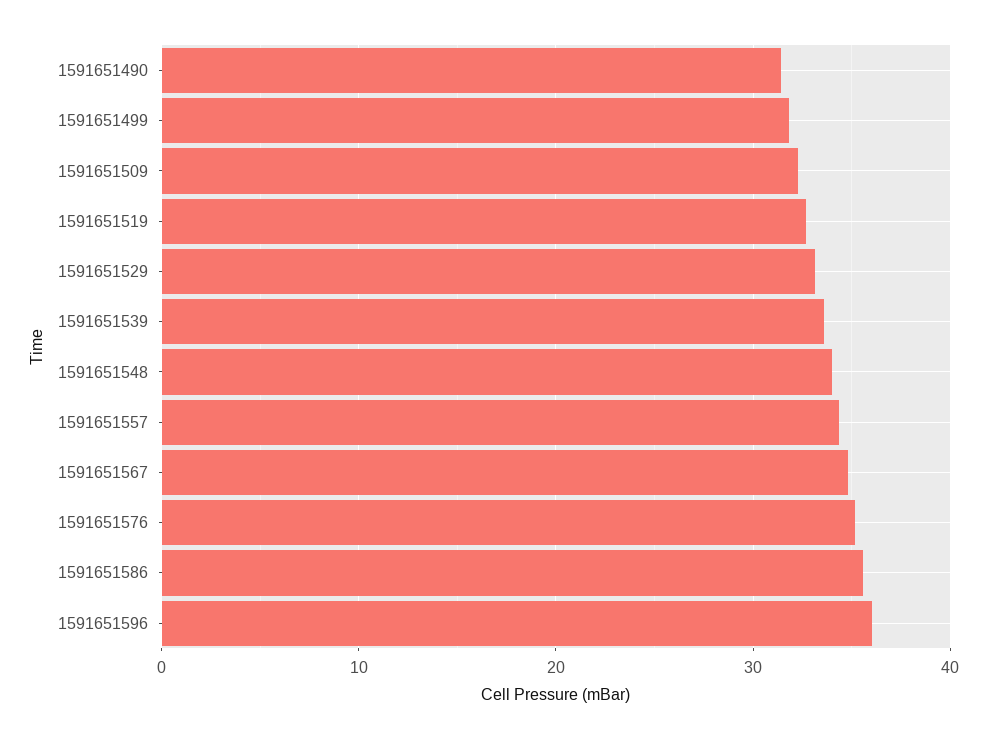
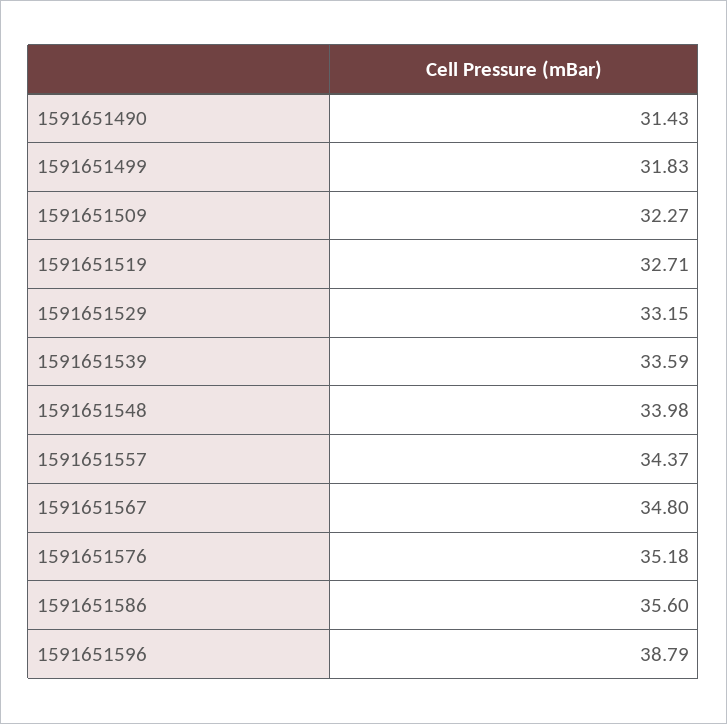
  {
    "1591651490": 31.43,
    "1591651499": 31.83,
    "1591651509": 32.27,
    "1591651519": 32.71,
    "1591651529": 33.15,
    "1591651539": 33.59,
    "1591651548": 33.98,
    "1591651557": 34.37,
    "1591651567": 34.8,
    "1591651576": 35.18,
    "1591651586": 35.6,
-   "1591651596": 36
+   "1591651596": 38.79
  }

